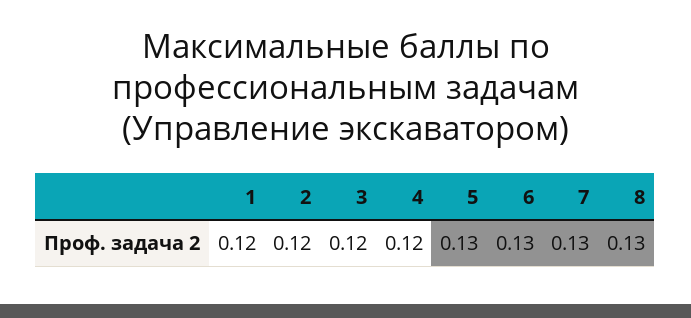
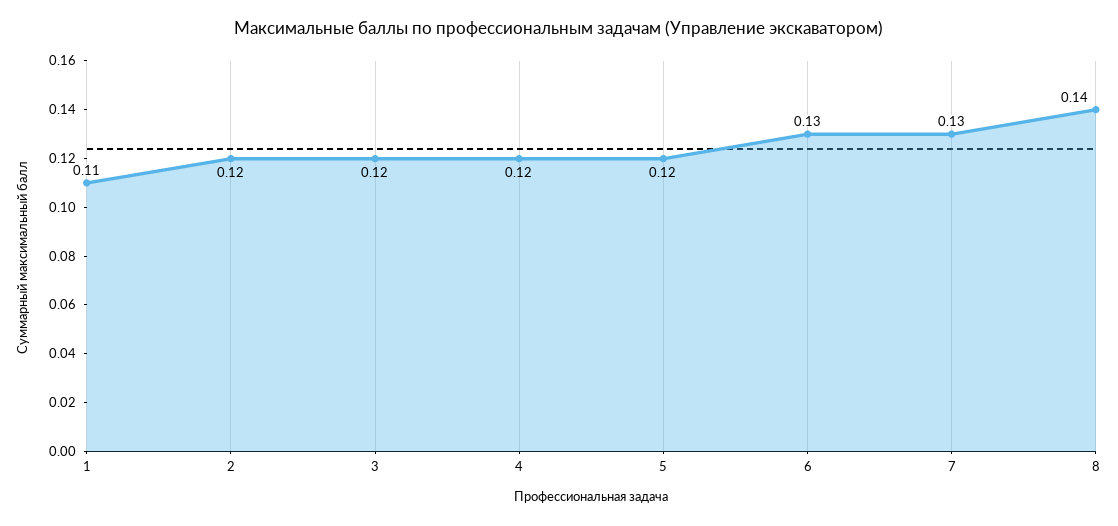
  {
-   "1": 0.12,
+   "1": 0.11,
    "2": 0.12,
    "3": 0.12,
    "4": 0.12,
-   "5": 0.13,
+   "5": 0.12,
    "6": 0.13,
    "7": 0.13,
-   "8": 0.13
+   "8": 0.14
  }

